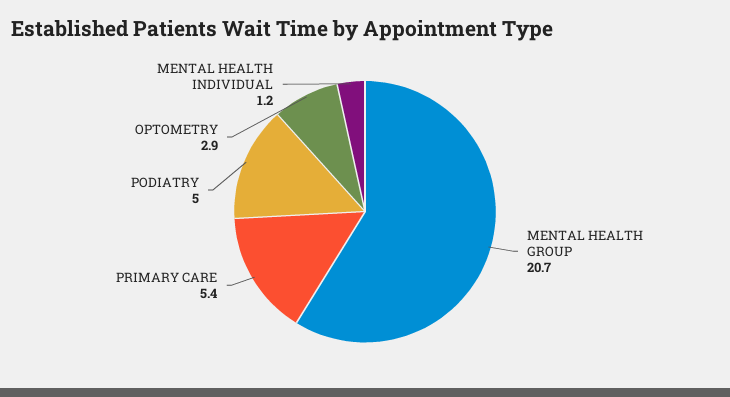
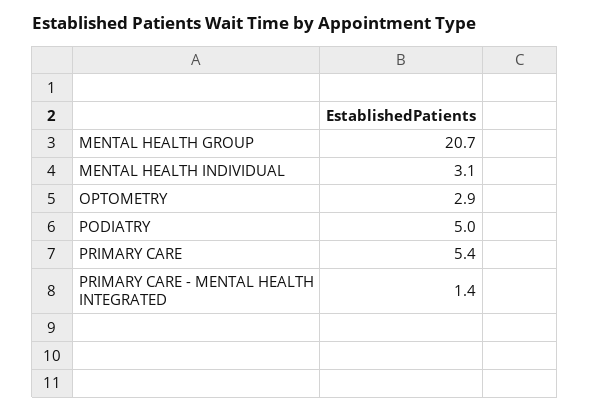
  {
    "MENTAL HEALTH GROUP": 20.7,
    "PRIMARY CARE": 5.4,
    "PODIATRY": 5,
    "OPTOMETRY": 2.9,
-   "MENTAL HEALTH INDIVIDUAL": 1.2
+   "MENTAL HEALTH INDIVIDUAL": 3.1,
+   "PRIMARY CARE - MENTAL HEALTH INTEGRATED": 1.4
  }

